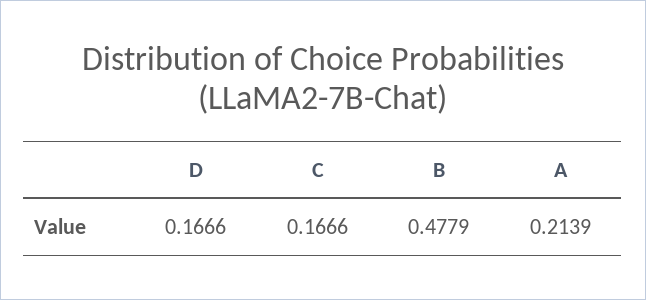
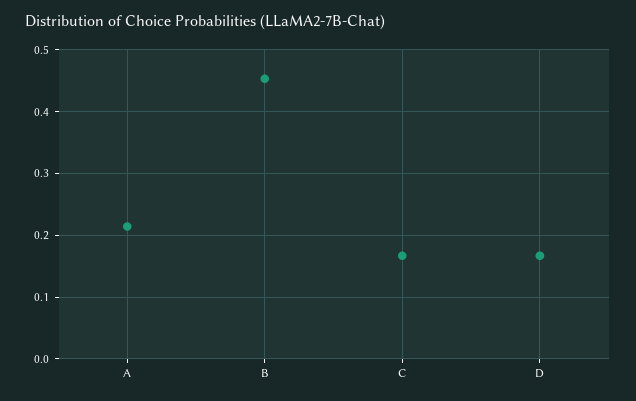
  {
    "D": 0.1666,
    "C": 0.1666,
-   "B": 0.4779,
+   "B": 0.45,
    "A": 0.2139
  }

